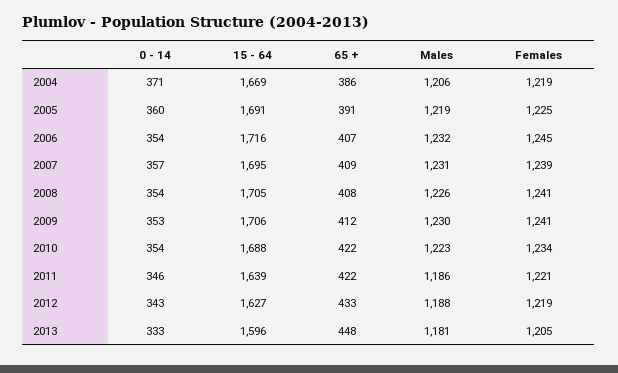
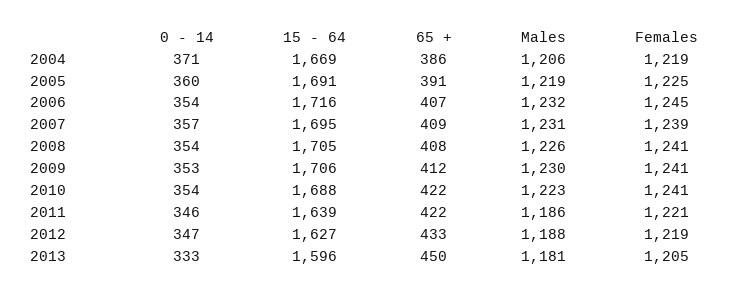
  {
    "0 - 14": {
      "2004": 371,
      "2005": 360,
      "2006": 354,
      "2007": 357,
      "2008": 354,
      "2009": 353,
      "2010": 354,
      "2011": 346,
-     "2012": 343,
+     "2012": 347,
      "2013": 333
    },
    "15 - 64": {
      "2004": 1669,
      "2005": 1691,
      "2006": 1716,
      "2007": 1695,
      "2008": 1705,
      "2009": 1706,
      "2010": 1688,
      "2011": 1639,
      "2012": 1627,
      "2013": 1596
    },
    "65 +": {
      "2004": 386,
      "2005": 391,
      "2006": 407,
      "2007": 409,
      "2008": 408,
      "2009": 412,
      "2010": 422,
      "2011": 422,
      "2012": 433,
-     "2013": 448
+     "2013": 450
    },
    "Males": {
      "2004": 1206,
      "2005": 1219,
      "2006": 1232,
      "2007": 1231,
      "2008": 1226,
      "2009": 1230,
      "2010": 1223,
      "2011": 1186,
      "2012": 1188,
      "2013": 1181
    },
    "Females": {
      "2004": 1219,
      "2005": 1225,
      "2006": 1245,
      "2007": 1239,
      "2008": 1241,
      "2009": 1241,
-     "2010": 1234,
+     "2010": 1241,
      "2011": 1221,
      "2012": 1219,
      "2013": 1205
    }
  }

